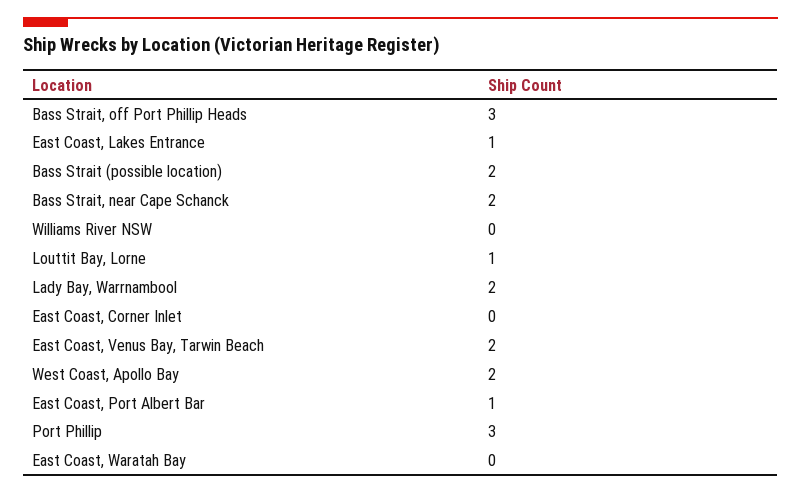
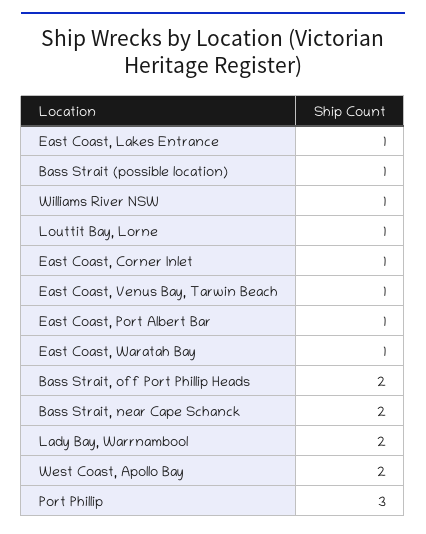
  {
-   "Bass Strait, off Port Phillip Heads": 3,
+   "Bass Strait, off Port Phillip Heads": 2,
    "East Coast, Lakes Entrance": 1,
-   "Bass Strait (possible location)": 2,
+   "Bass Strait (possible location)": 1,
    "Bass Strait, near Cape Schanck": 2,
-   "Williams River NSW": 0,
+   "Williams River NSW": 1,
    "Louttit Bay, Lorne": 1,
    "Lady Bay, Warrnambool": 2,
-   "East Coast, Corner Inlet": 0,
+   "East Coast, Corner Inlet": 1,
-   "East Coast, Venus Bay, Tarwin Beach": 2,
+   "East Coast, Venus Bay, Tarwin Beach": 1,
    "West Coast, Apollo Bay": 2,
    "East Coast, Port Albert Bar": 1,
    "Port Phillip": 3,
-   "East Coast, Waratah Bay": 0
+   "East Coast, Waratah Bay": 1
  }

